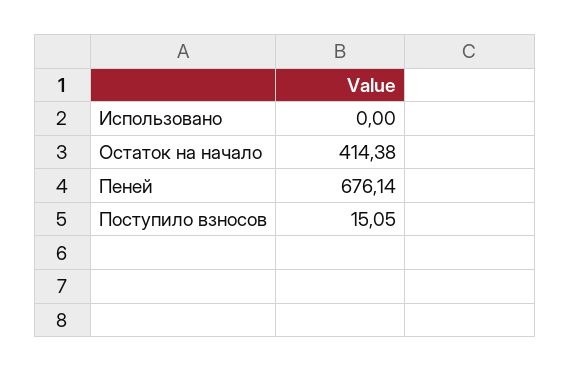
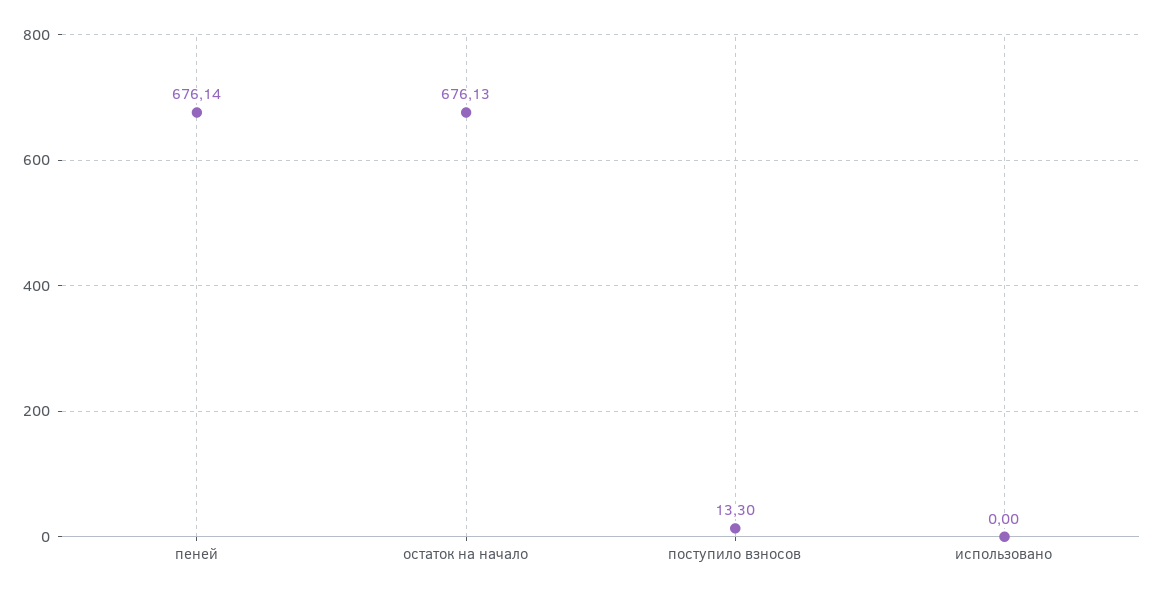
  {
    "Использовано": 0,
-   "Остаток на начало": 414.38,
+   "Остаток на начало": 676.13,
    "Пеней": 676.14,
-   "Поступило взносов": 15.05
+   "Поступило взносов": 13.3
  }

